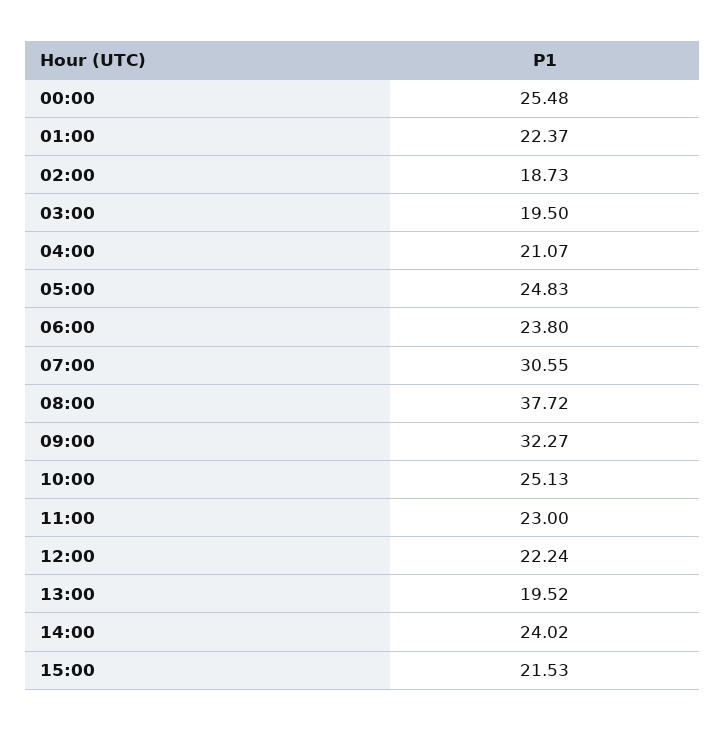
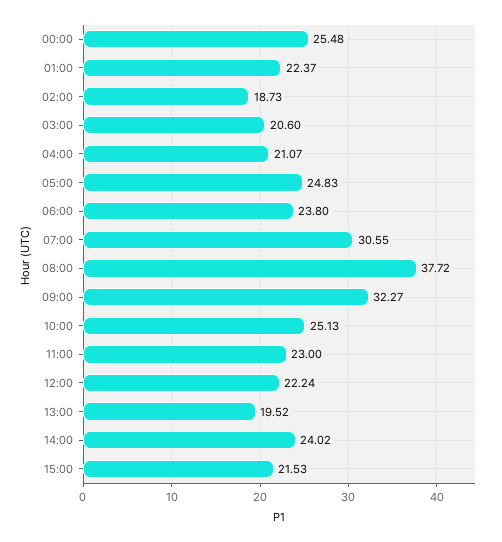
  {
    "00:00": 25.48,
    "01:00": 22.37,
    "02:00": 18.73,
-   "03:00": 19.5,
+   "03:00": 20.6,
    "04:00": 21.07,
    "05:00": 24.83,
    "06:00": 23.8,
    "07:00": 30.55,
    "08:00": 37.72,
    "09:00": 32.27,
    "10:00": 25.13,
    "11:00": 23,
    "12:00": 22.24,
    "13:00": 19.52,
    "14:00": 24.02,
    "15:00": 21.53
  }

